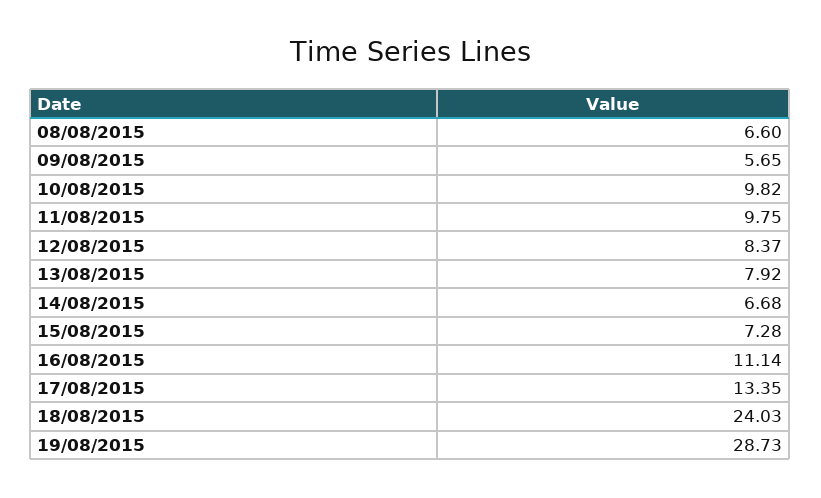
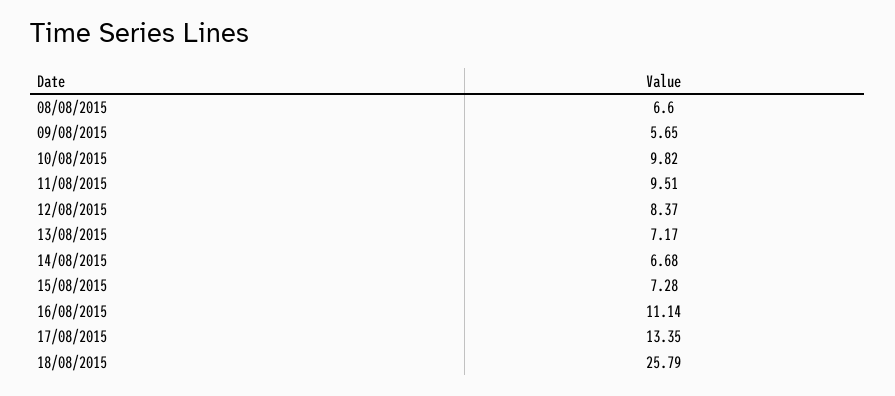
  {
    "08/08/2015": 6.6,
    "09/08/2015": 5.65,
    "10/08/2015": 9.82,
-   "11/08/2015": 9.75,
+   "11/08/2015": 9.51,
    "12/08/2015": 8.37,
-   "13/08/2015": 7.92,
+   "13/08/2015": 7.17,
    "14/08/2015": 6.68,
    "15/08/2015": 7.28,
    "16/08/2015": 11.14,
    "17/08/2015": 13.35,
-   "18/08/2015": 24.03,
+   "18/08/2015": 25.79
-   "19/08/2015": 28.73
  }

